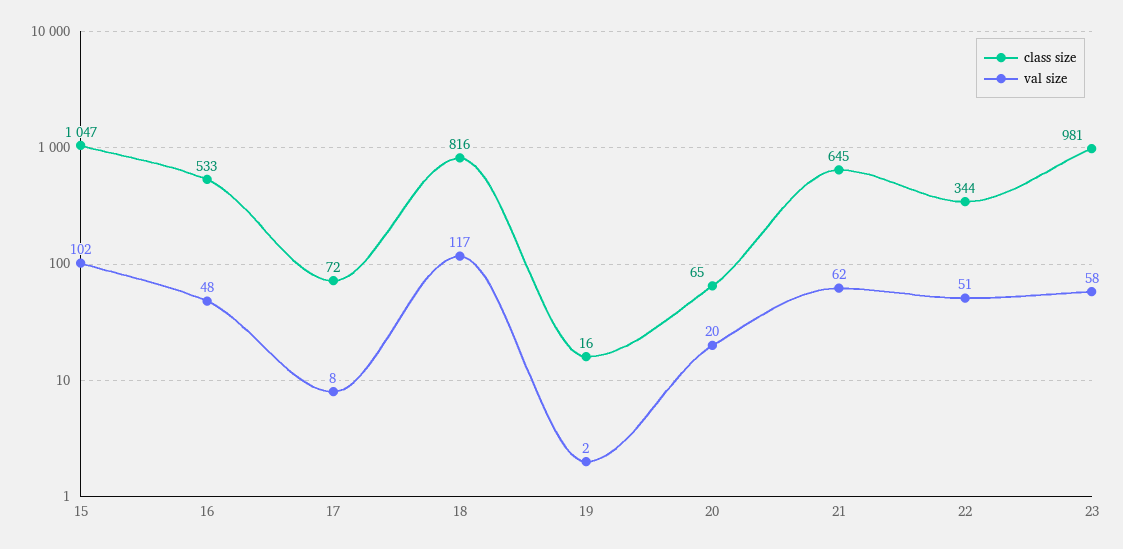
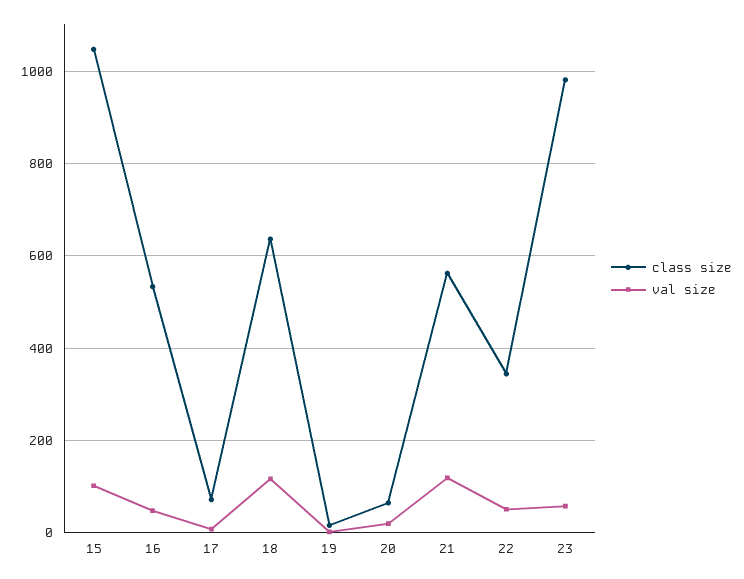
  {
    "class size": {
      "15": 1047,
      "16": 533,
      "17": 72,
-     "18": 816,
+     "18": 640,
      "19": 16,
      "20": 65,
-     "21": 645,
+     "21": 560,
      "22": 344,
      "23": 981
    },
    "val size": {
      "15": 102,
      "16": 48,
      "17": 8,
      "18": 117,
      "19": 2,
      "20": 20,
-     "21": 62,
+     "21": 120,
      "22": 51,
      "23": 58
    }
  }

